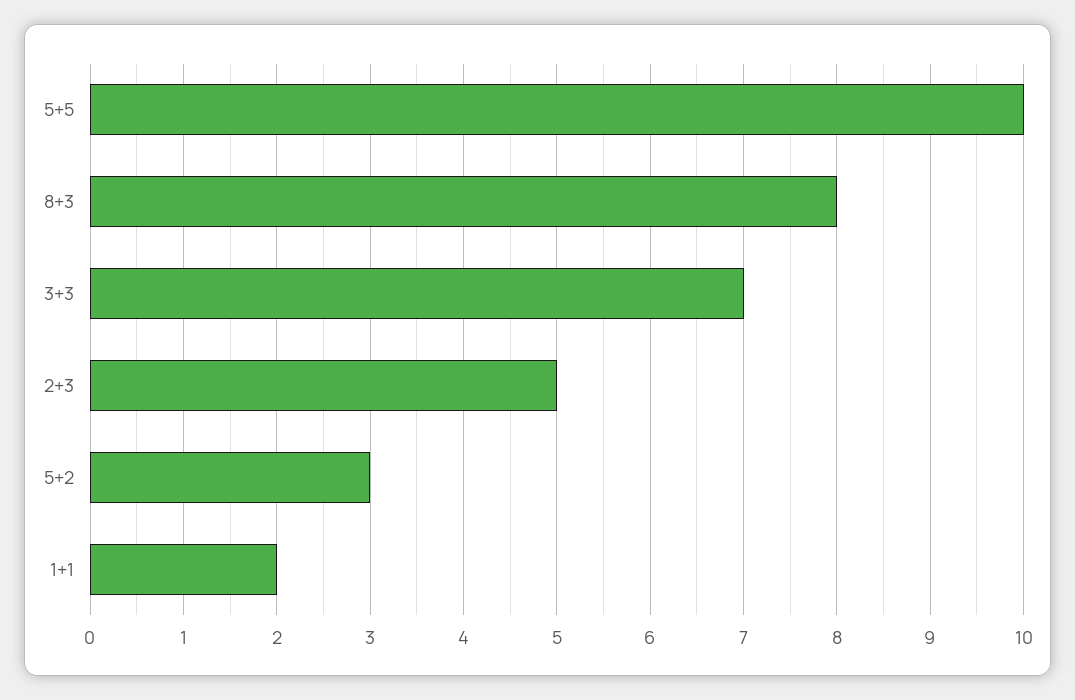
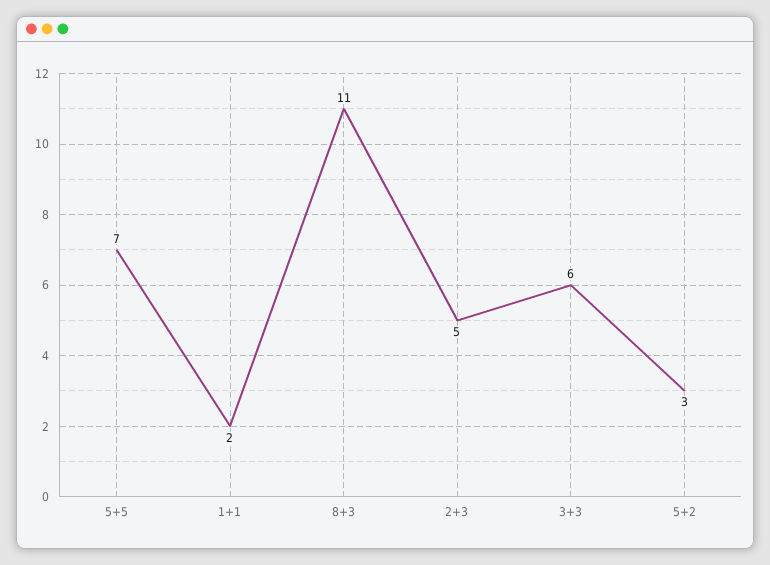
  {
-   "5+5": 10,
+   "5+5": 7,
-   "8+3": 8,
+   "8+3": 11,
-   "3+3": 7,
+   "3+3": 6,
    "2+3": 5,
    "5+2": 3,
    "1+1": 2
  }

